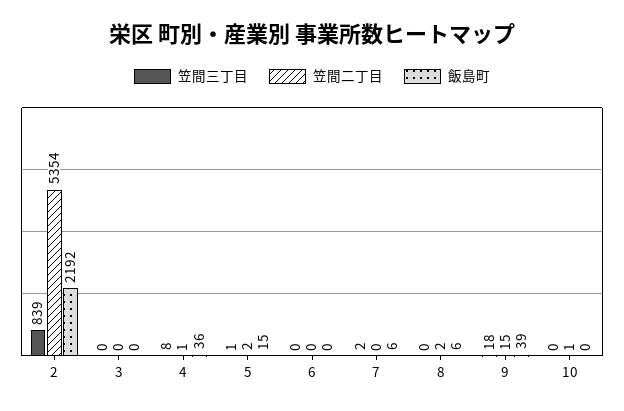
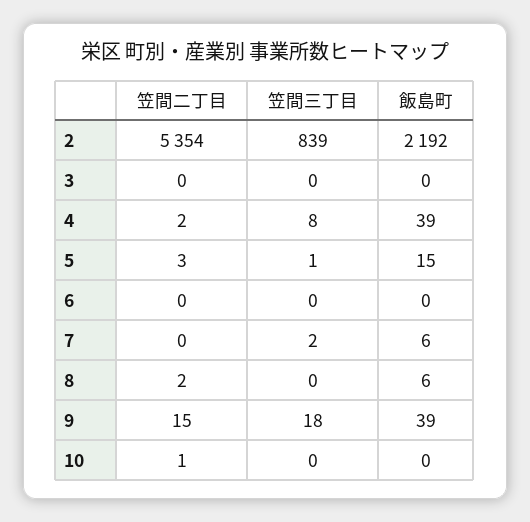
  {
    "笠間三丁目": {
      "2": 839,
      "3": 0,
      "4": 8,
      "5": 1,
      "6": 0,
      "7": 2,
      "8": 0,
      "9": 18,
      "10": 0
    },
    "笠間二丁目": {
      "2": 5354,
      "3": 0,
-     "4": 1,
+     "4": 2,
-     "5": 2,
+     "5": 3,
      "6": 0,
      "7": 0,
      "8": 2,
      "9": 15,
      "10": 1
    },
    "飯島町": {
      "2": 2192,
      "3": 0,
-     "4": 36,
+     "4": 39,
      "5": 15,
      "6": 0,
      "7": 6,
      "8": 6,
      "9": 39,
      "10": 0
    }
  }

